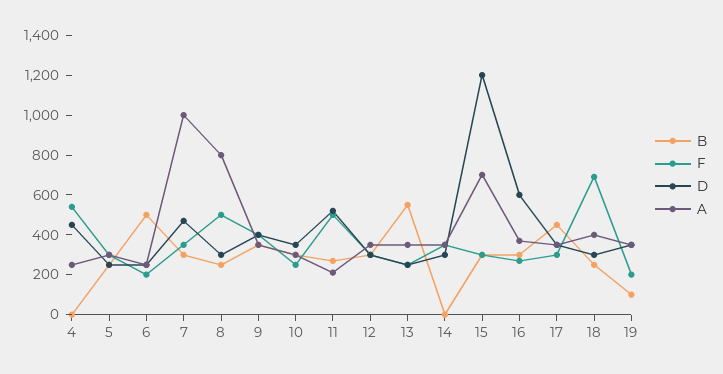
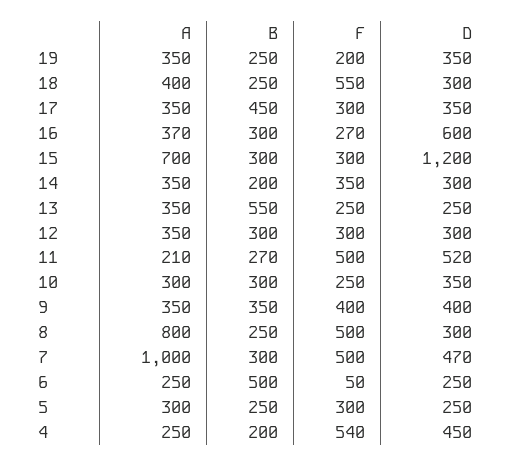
  {
    "B": {
-     "4": 0,
+     "4": 200,
      "5": 250,
      "6": 500,
      "7": 300,
      "8": 250,
      "9": 350,
      "10": 300,
      "11": 270,
      "12": 300,
      "13": 550,
-     "14": 0,
+     "14": 200,
      "15": 300,
      "16": 300,
      "17": 450,
      "18": 250,
-     "19": 100
+     "19": 250
    },
    "F": {
      "4": 540,
      "5": 300,
-     "6": 200,
+     "6": 50,
-     "7": 350,
+     "7": 500,
      "8": 500,
      "9": 400,
      "10": 250,
      "11": 500,
      "12": 300,
      "13": 250,
      "14": 350,
      "15": 300,
      "16": 270,
      "17": 300,
-     "18": 700,
+     "18": 550,
      "19": 200
    },
    "D": {
      "4": 450,
      "5": 250,
      "6": 250,
      "7": 470,
      "8": 300,
      "9": 400,
      "10": 350,
      "11": 520,
      "12": 300,
      "13": 250,
      "14": 300,
      "15": 1200,
      "16": 600,
      "17": 350,
      "18": 300,
      "19": 350
    },
    "A": {
      "4": 250,
      "5": 300,
      "6": 250,
      "7": 1000,
      "8": 800,
      "9": 350,
      "10": 300,
      "11": 210,
      "12": 350,
      "13": 350,
      "14": 350,
      "15": 700,
      "16": 370,
      "17": 350,
      "18": 400,
      "19": 350
    }
  }

